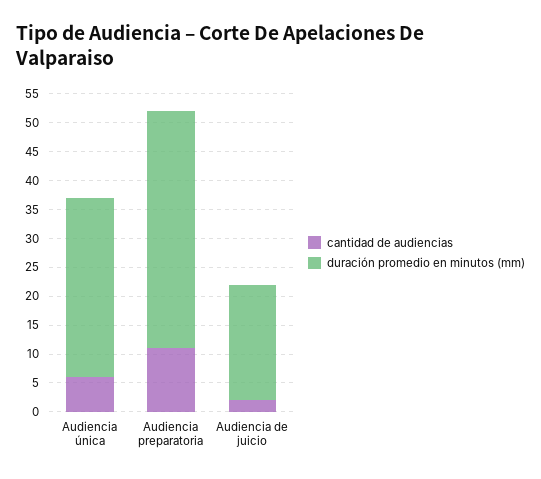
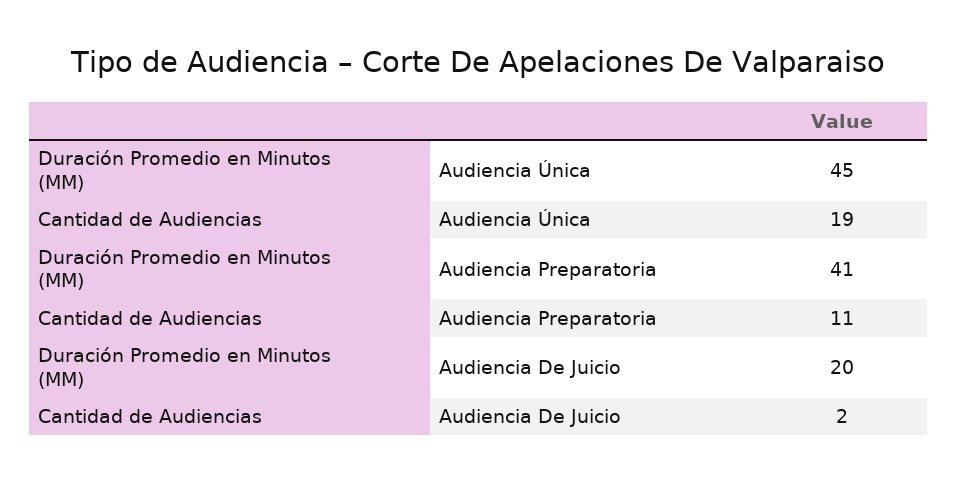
  {
    "cantidad de audiencias": {
-     "Audiencia única": 5,
+     "Audiencia única": 19,
      "Audiencia preparatoria": 11,
      "Audiencia de juicio": 2
    },
    "duración promedio en minutos (mm)": {
-     "Audiencia única": 30,
+     "Audiencia única": 45,
      "Audiencia preparatoria": 41,
      "Audiencia de juicio": 20
    }
  }

